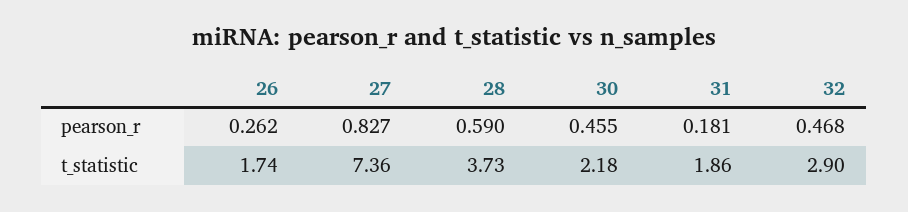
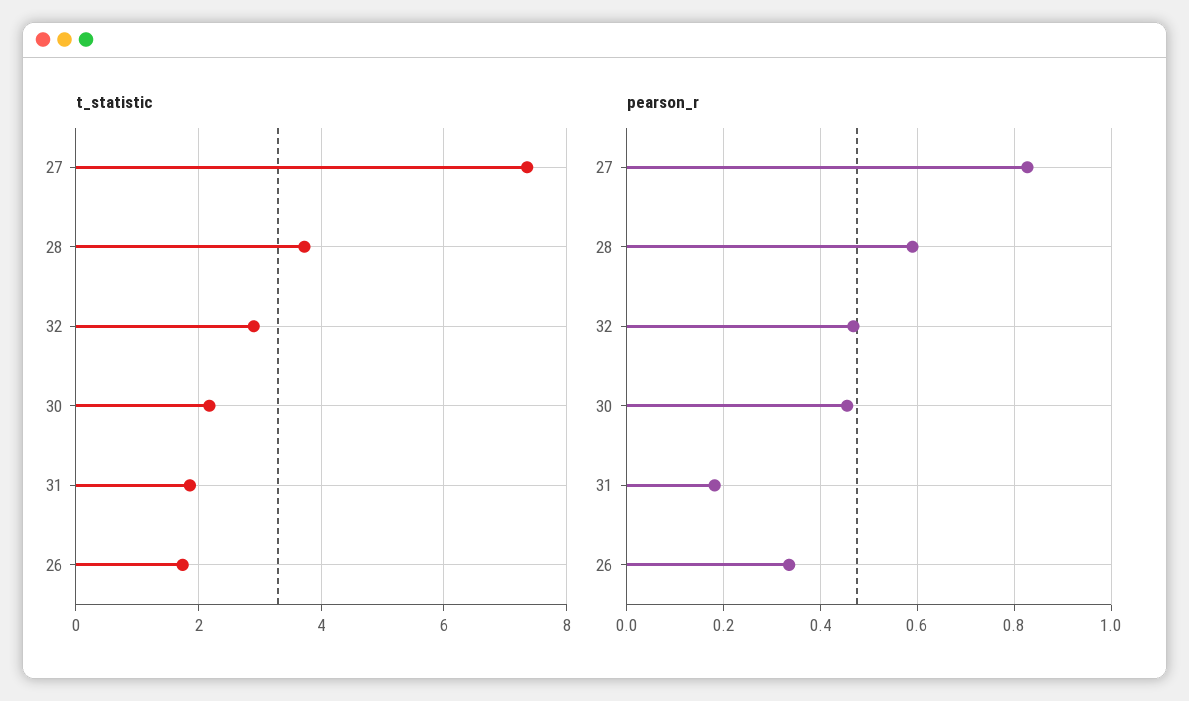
  {
    "pearson_r": {
-     "26": 0.262,
+     "26": 0.34,
      "27": 0.827,
      "28": 0.59,
      "30": 0.455,
      "31": 0.181,
      "32": 0.468
    },
    "t_statistic": {
      "26": 1.74,
      "27": 7.36,
      "28": 3.73,
      "30": 2.18,
      "31": 1.86,
      "32": 2.9
    }
  }

